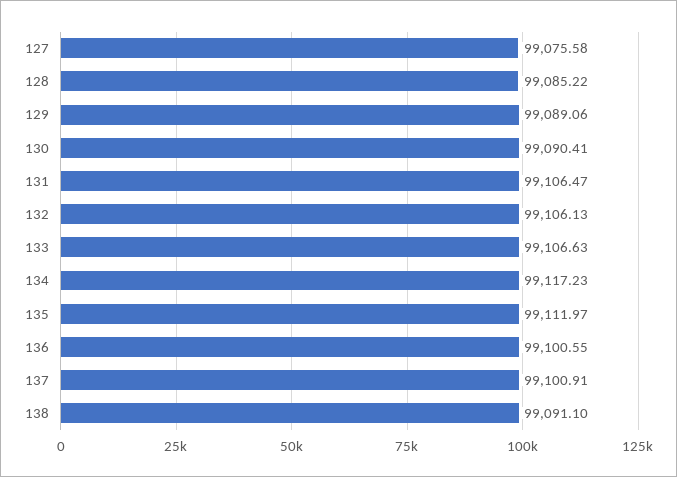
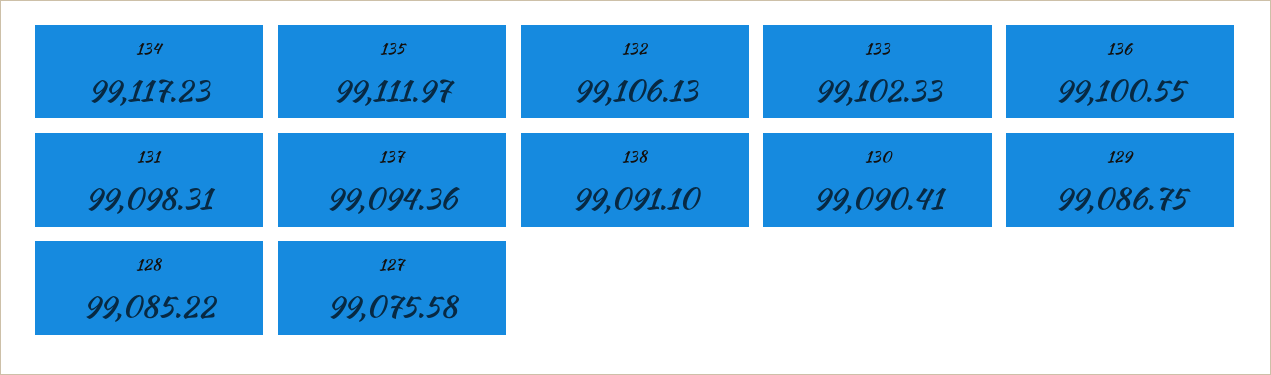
  {
    "127": 99075.58,
    "128": 99085.22,
-   "129": 99089.06,
+   "129": 99086.75,
    "130": 99090.41,
-   "131": 99106.47,
+   "131": 99098.31,
    "132": 99106.13,
-   "133": 99106.63,
+   "133": 99102.33,
    "134": 99117.23,
    "135": 99111.97,
    "136": 99100.55,
-   "137": 99100.91,
+   "137": 99094.36,
    "138": 99091.1
  }

